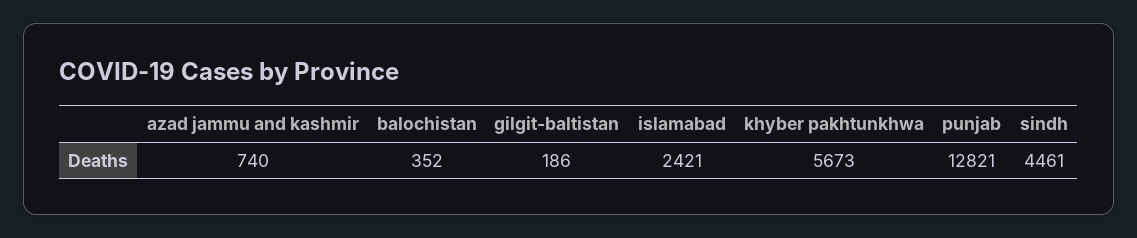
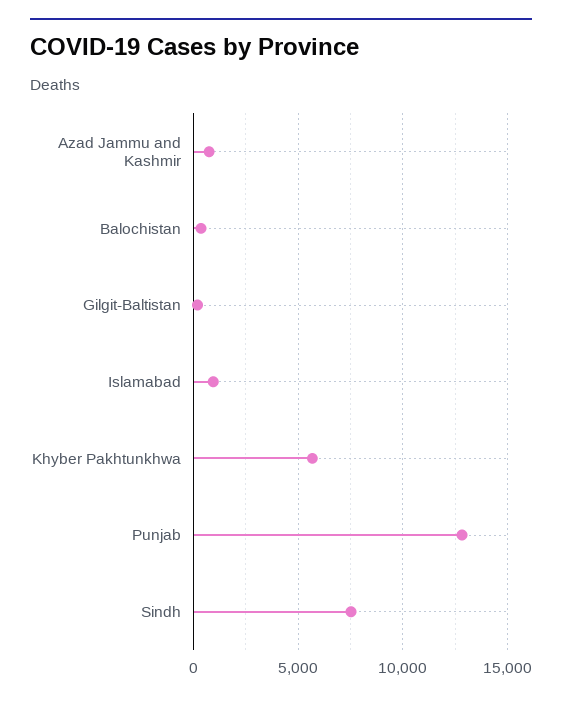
  {
    "azad jammu and kashmir": 740,
    "balochistan": 352,
    "gilgit-baltistan": 186,
-   "islamabad": 2421,
+   "islamabad": 1000,
    "khyber pakhtunkhwa": 5673,
    "punjab": 12821,
-   "sindh": 4461
+   "sindh": 7500
  }

